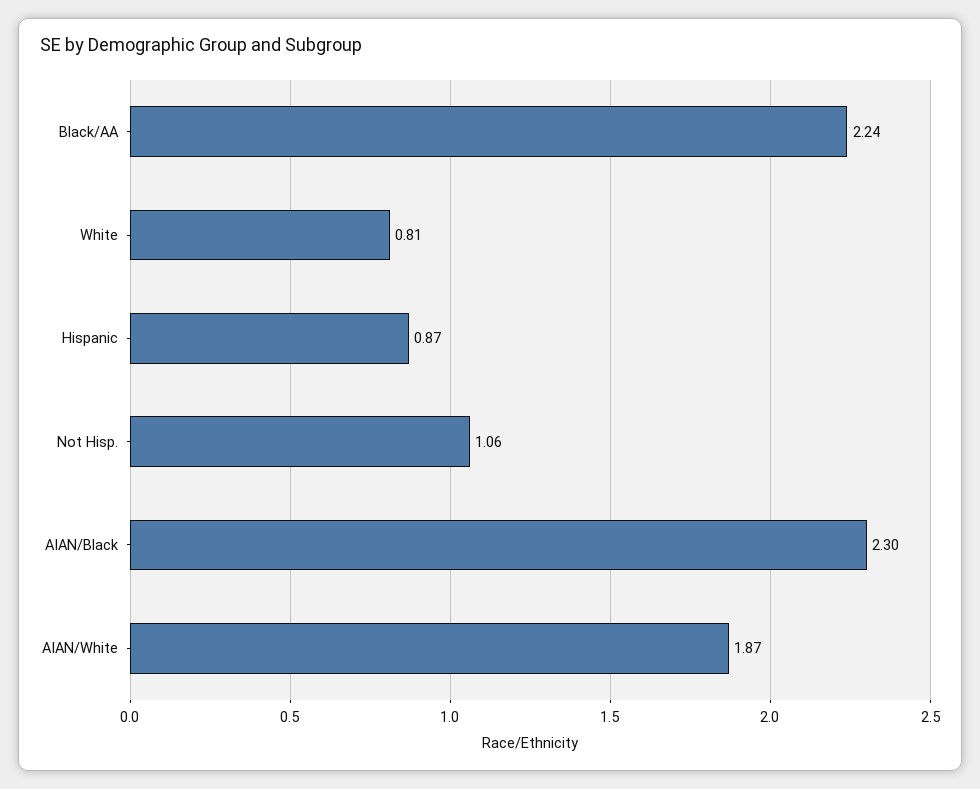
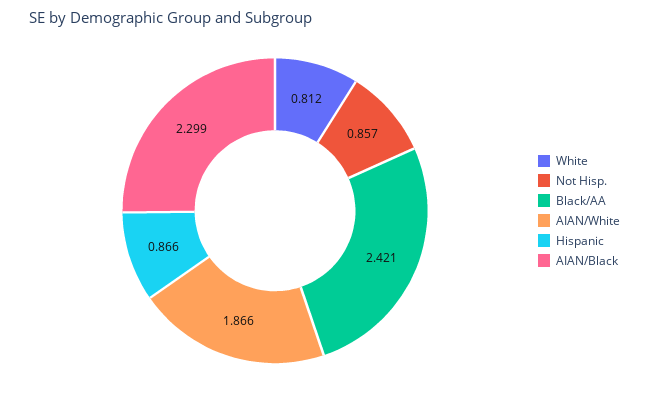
  {
-   "Black/AA": 2.24,
+   "Black/AA": 2.421,
    "White": 0.812,
    "Hispanic": 0.866,
-   "Not Hisp.": 1.06,
+   "Not Hisp.": 0.857,
    "AIAN/Black": 2.299,
    "AIAN/White": 1.866
  }

